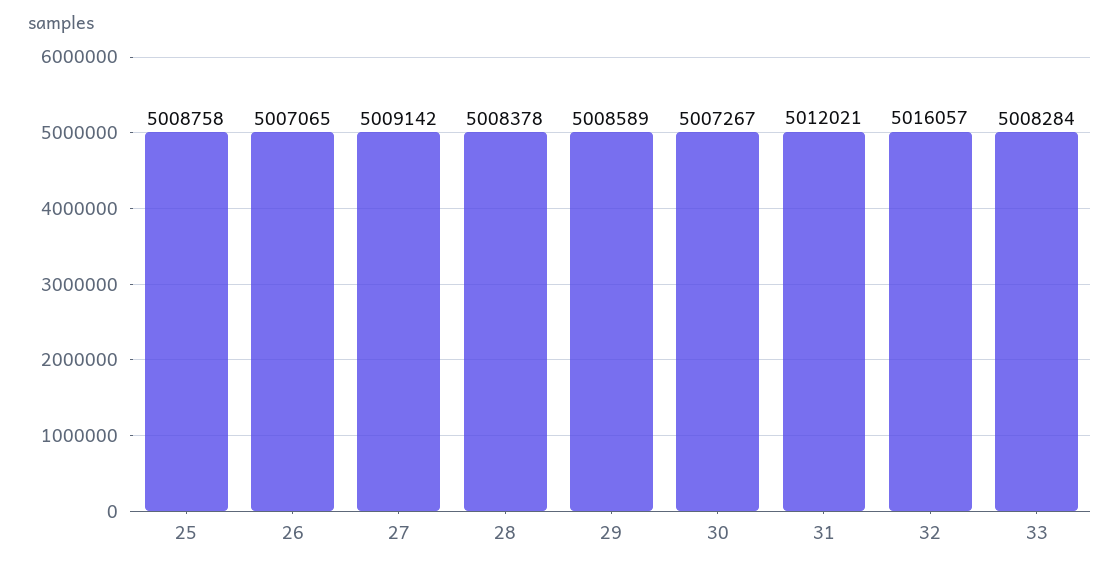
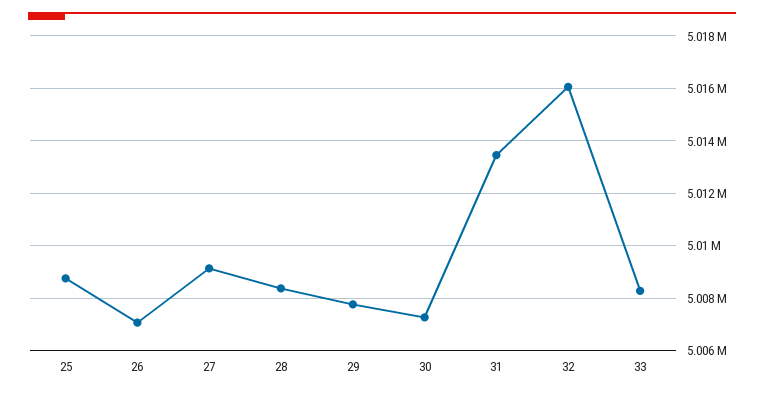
  {
    "25": 5008758,
    "26": 5007065,
    "27": 5009142,
    "28": 5008378,
-   "29": 5008589,
+   "29": 5007750,
    "30": 5007267,
-   "31": 5012021,
+   "31": 5013500,
    "32": 5016057,
    "33": 5008284
  }

